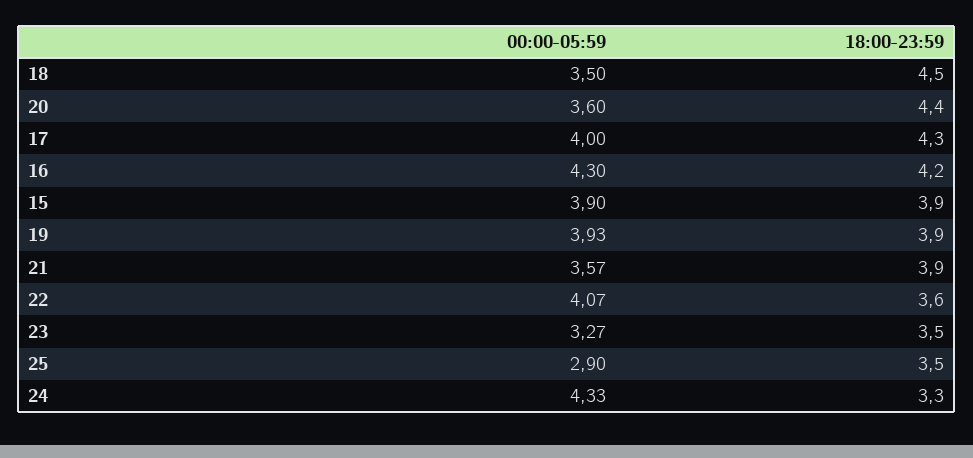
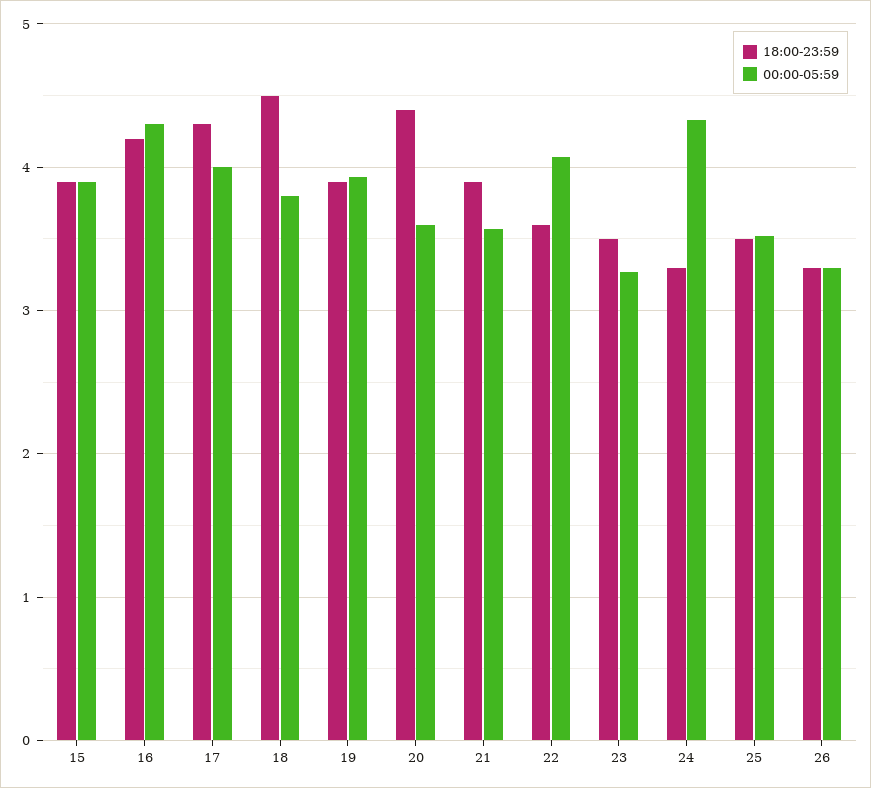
  {
    "00:00-05:59": {
-     "18": 3.5,
+     "18": 3.8,
      "20": 3.6,
      "17": 4,
      "16": 4.3,
      "15": 3.9,
      "19": 3.93,
      "21": 3.57,
      "22": 4.07,
      "23": 3.27,
-     "25": 2.9,
+     "25": 3.5,
-     "24": 4.33
+     "24": 4.33,
+     "26": 3.3
    },
    "18:00-23:59": {
      "18": 4.5,
      "20": 4.4,
      "17": 4.3,
      "16": 4.2,
      "15": 3.9,
      "19": 3.9,
      "21": 3.9,
      "22": 3.6,
      "23": 3.5,
      "25": 3.5,
-     "24": 3.3
+     "24": 3.3,
+     "26": 3.3
    }
  }

